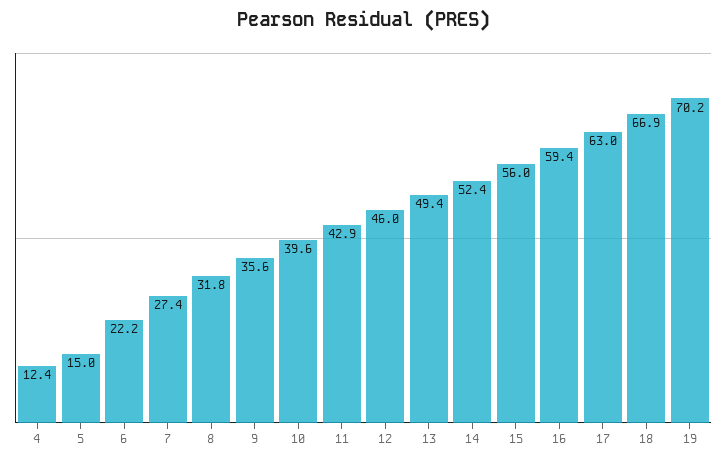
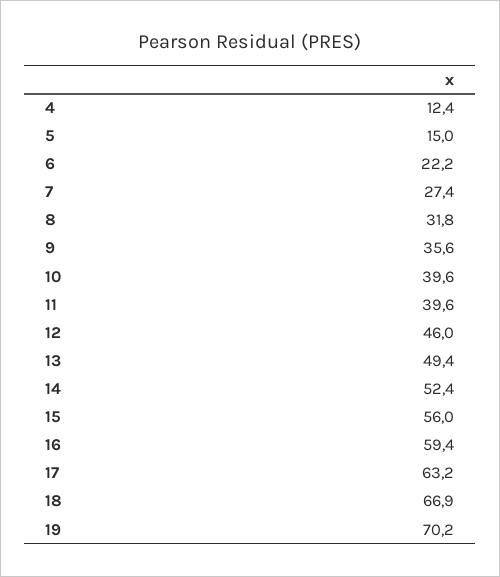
  {
    "4": 12.4,
    "5": 15,
    "6": 22.2,
    "7": 27.4,
    "8": 31.8,
    "9": 35.6,
    "10": 39.6,
-   "11": 42.9,
+   "11": 39.6,
    "12": 46,
    "13": 49.4,
    "14": 52.4,
    "15": 56,
    "16": 59.4,
-   "17": 63,
+   "17": 63.2,
    "18": 66.9,
    "19": 70.2
  }

